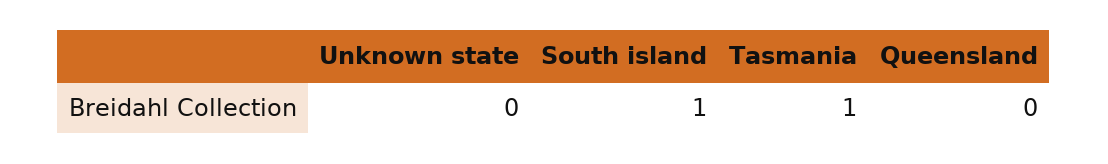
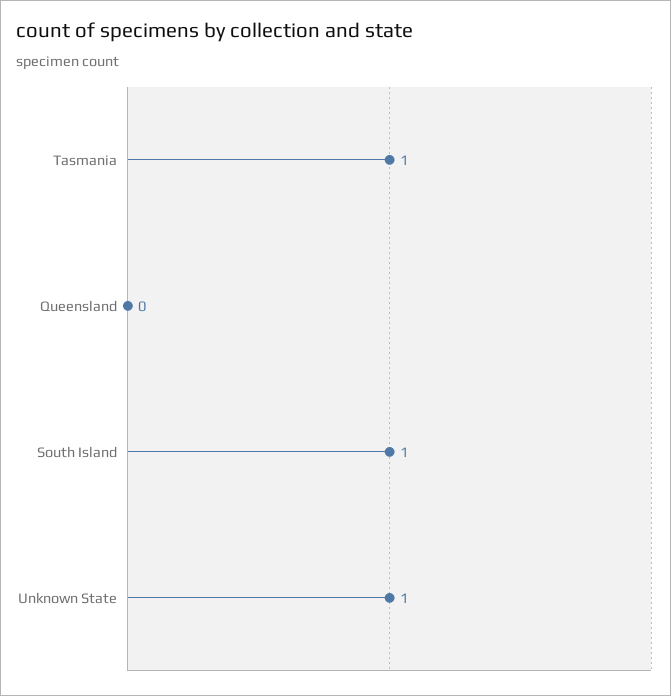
  {
-   "Unknown state": 0,
+   "Unknown state": 1,
    "South island": 1,
    "Tasmania": 1,
    "Queensland": 0
  }

